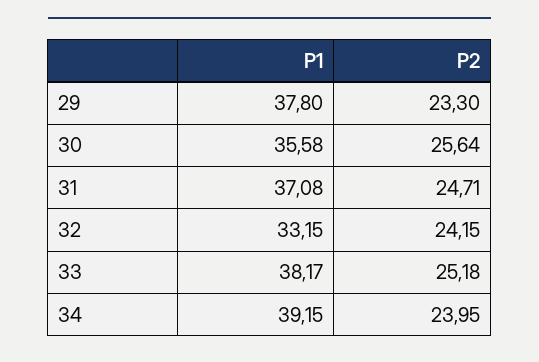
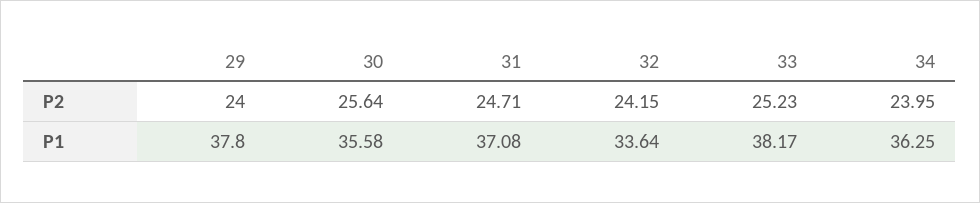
  {
    "P1": {
      "29": 37.8,
      "30": 35.58,
      "31": 37.08,
-     "32": 33.15,
+     "32": 33.64,
      "33": 38.17,
-     "34": 39.15
+     "34": 36.25
    },
    "P2": {
-     "29": 23.3,
+     "29": 24,
      "30": 25.64,
      "31": 24.71,
      "32": 24.15,
-     "33": 25.18,
+     "33": 25.23,
      "34": 23.95
    }
  }

